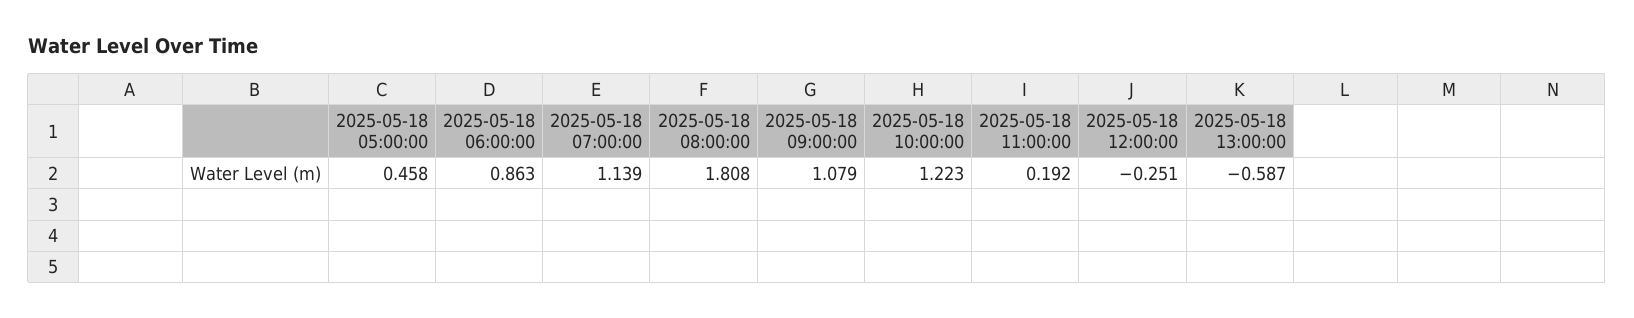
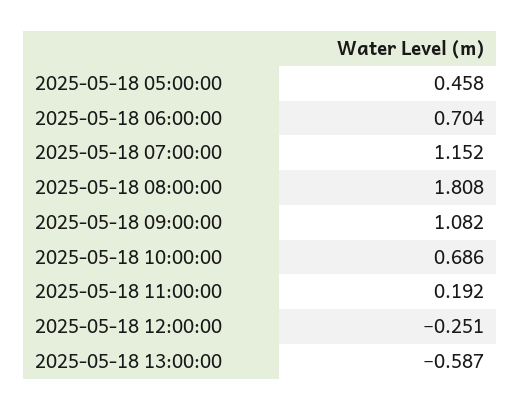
  {
    "2025-05-18 05:00:00": 0.458,
-   "2025-05-18 06:00:00": 0.863,
+   "2025-05-18 06:00:00": 0.704,
-   "2025-05-18 07:00:00": 1.139,
+   "2025-05-18 07:00:00": 1.152,
    "2025-05-18 08:00:00": 1.808,
-   "2025-05-18 09:00:00": 1.079,
+   "2025-05-18 09:00:00": 1.082,
-   "2025-05-18 10:00:00": 1.223,
+   "2025-05-18 10:00:00": 0.686,
    "2025-05-18 11:00:00": 0.192,
    "2025-05-18 12:00:00": -0.251,
    "2025-05-18 13:00:00": -0.587
  }

